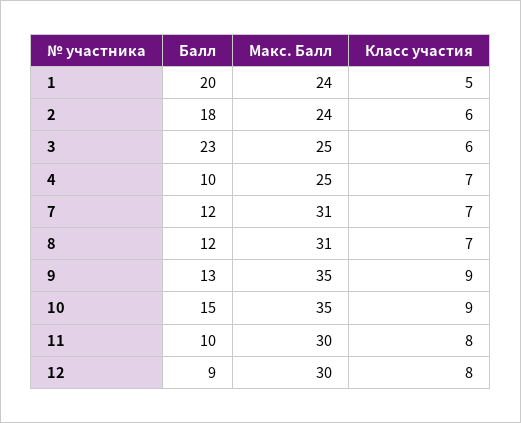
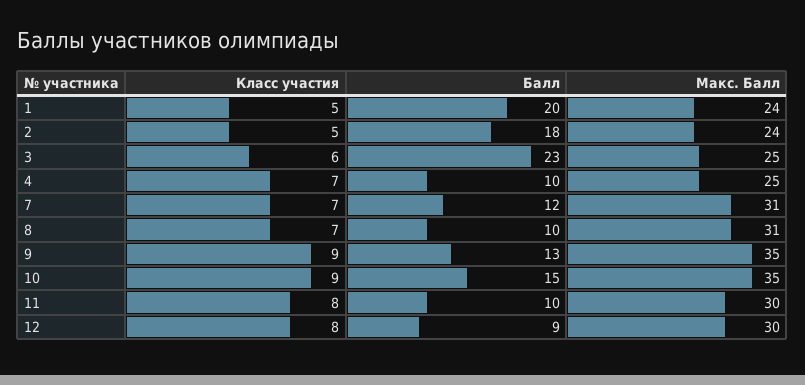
  {
    "Балл": {
      "1": 20,
      "2": 18,
      "3": 23,
      "4": 10,
      "7": 12,
-     "8": 12,
+     "8": 10,
      "9": 13,
      "10": 15,
      "11": 10,
      "12": 9
    },
    "Макс. Балл": {
      "1": 24,
      "2": 24,
      "3": 25,
      "4": 25,
      "7": 31,
      "8": 31,
      "9": 35,
      "10": 35,
      "11": 30,
      "12": 30
    },
    "Класс участия": {
      "1": 5,
-     "2": 6,
+     "2": 5,
      "3": 6,
      "4": 7,
      "7": 7,
      "8": 7,
      "9": 9,
      "10": 9,
      "11": 8,
      "12": 8
    }
  }

